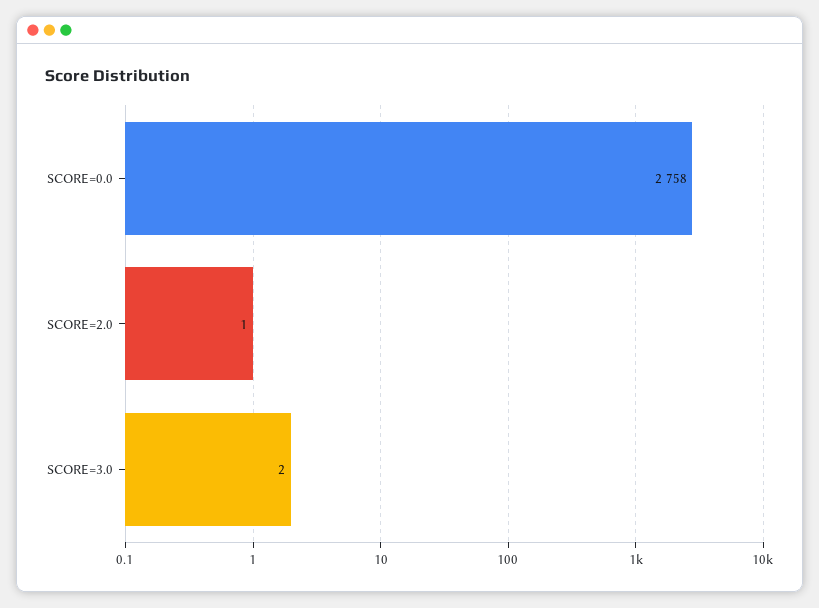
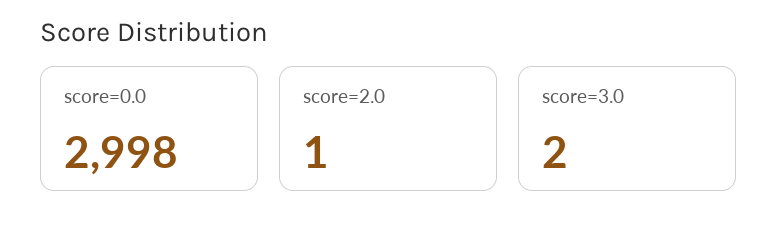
  {
-   "SCORE=0.0": 2758,
+   "SCORE=0.0": 2998,
    "SCORE=2.0": 1,
    "SCORE=3.0": 2
  }

